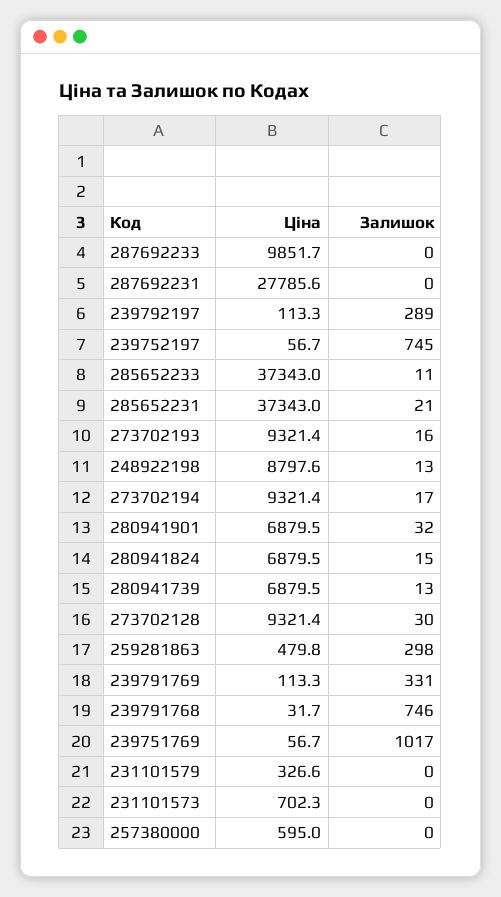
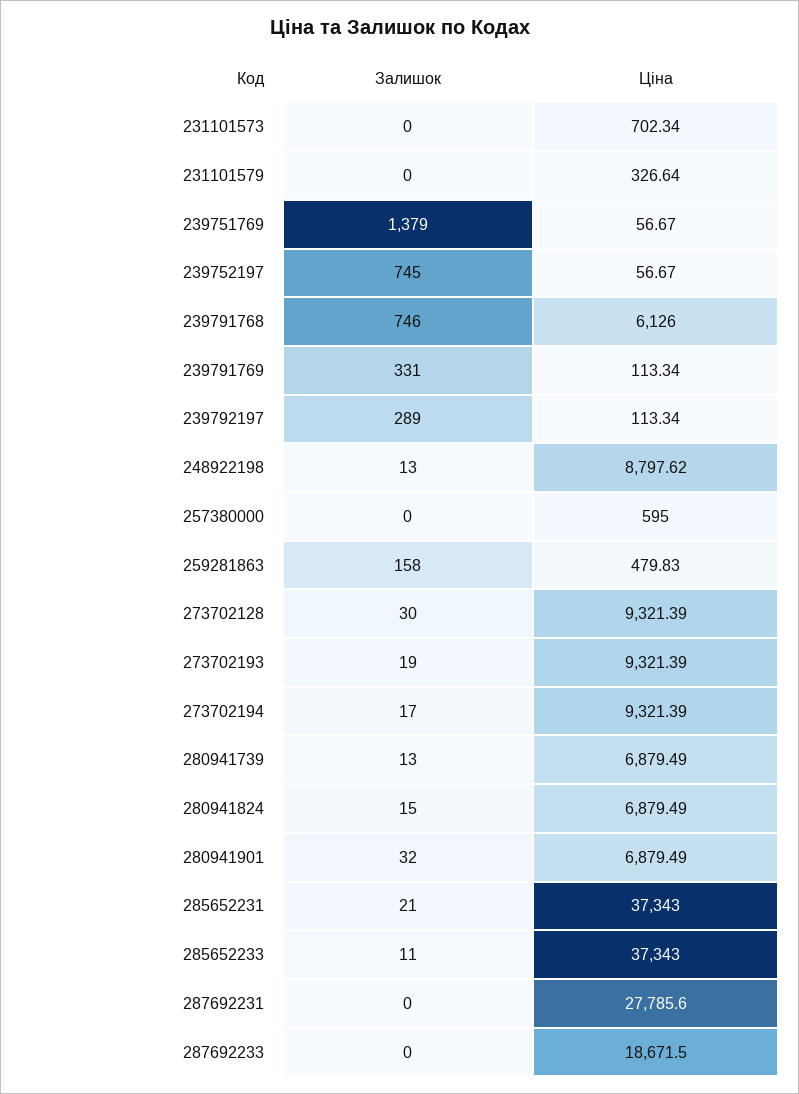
  {
    "Ціна": {
-     "287692233": 9851.7,
+     "287692233": 18671.5,
      "287692231": 27785.6,
      "239792197": 113.34,
      "239752197": 56.67,
      "285652233": 37343,
      "285652231": 37343,
      "273702193": 9321.39,
      "248922198": 8797.62,
      "273702194": 9321.39,
      "280941901": 6879.49,
      "280941824": 6879.49,
      "280941739": 6879.49,
      "273702128": 9321.39,
      "259281863": 479.83,
      "239791769": 113.34,
-     "239791768": 31.7,
+     "239791768": 6126,
      "239751769": 56.67,
      "231101579": 326.64,
      "231101573": 702.34,
      "257380000": 595
    },
    "Залишок": {
      "287692233": 0,
      "287692231": 0,
      "239792197": 289,
      "239752197": 745,
      "285652233": 11,
      "285652231": 21,
-     "273702193": 16,
+     "273702193": 19,
      "248922198": 13,
      "273702194": 17,
      "280941901": 32,
      "280941824": 15,
      "280941739": 13,
      "273702128": 30,
-     "259281863": 298,
+     "259281863": 158,
      "239791769": 331,
      "239791768": 746,
-     "239751769": 1017,
+     "239751769": 1379,
      "231101579": 0,
      "231101573": 0,
      "257380000": 0
    }
  }

